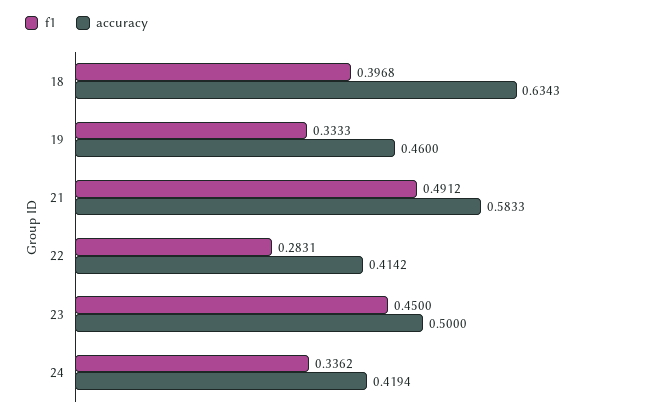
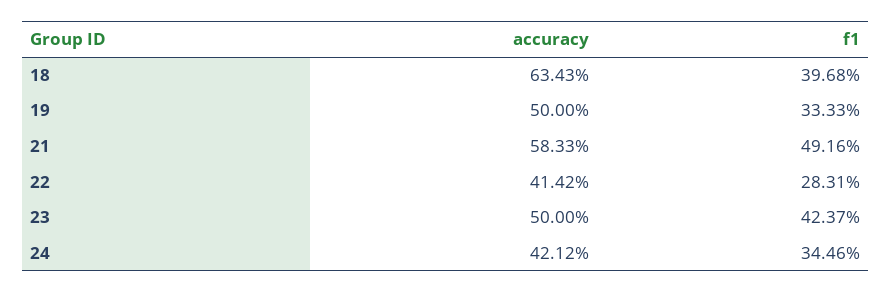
  {
    "f1": {
      "18": 0.3968,
      "19": 0.3333,
-     "21": 0.4912,
+     "21": 0.4916,
      "22": 0.2831,
-     "23": 0.45,
+     "23": 0.4237,
-     "24": 0.3362
+     "24": 0.3446
    },
    "accuracy": {
      "18": 0.6343,
-     "19": 0.46,
+     "19": 0.5,
      "21": 0.5833,
      "22": 0.4142,
      "23": 0.5,
-     "24": 0.4194
+     "24": 0.4212
    }
  }

